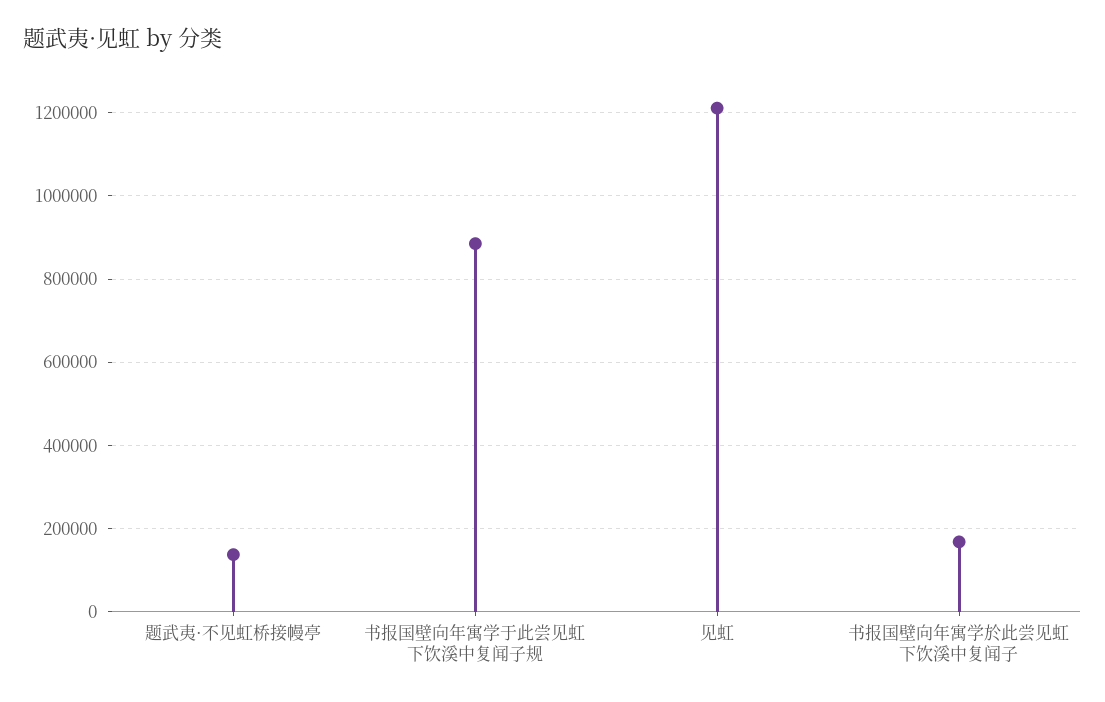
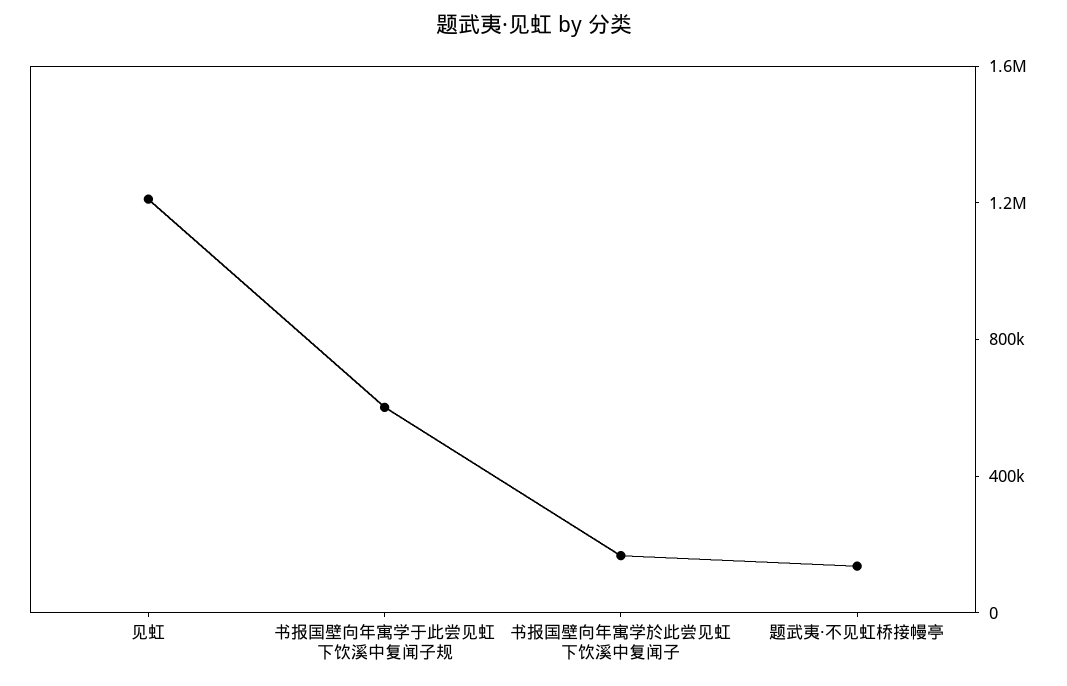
  {
    "题武夷·不见虹桥接幔亭": 140000,
-   "书报国壁向年寓学于此尝见虹下饮溪中复闻子规": 880000,
+   "书报国壁向年寓学于此尝见虹下饮溪中复闻子规": 600000,
    "见虹": 1220000,
    "书报国壁向年寓学於此尝见虹下饮溪中复闻子": 160000
  }

